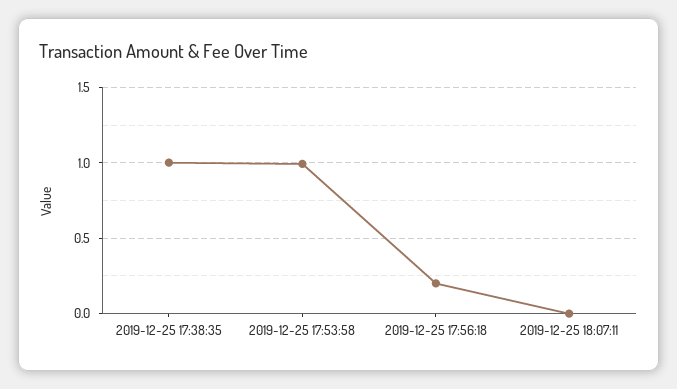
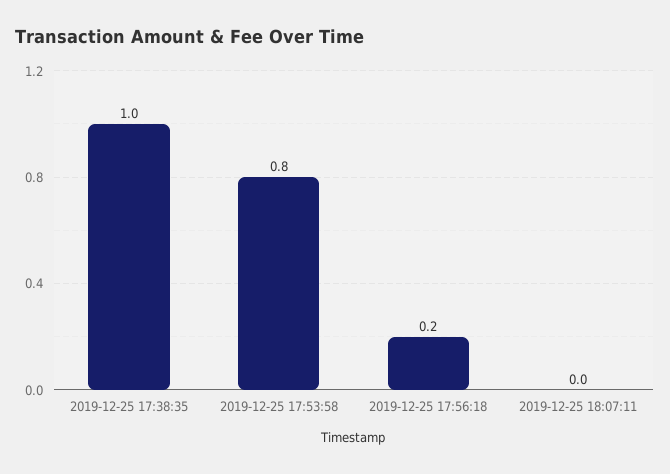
  {
    "2019-12-25 17:38:35": 1,
-   "2019-12-25 17:53:58": 1,
+   "2019-12-25 17:53:58": 0.8,
    "2019-12-25 17:56:18": 0.2,
    "2019-12-25 18:07:11": 0
  }

